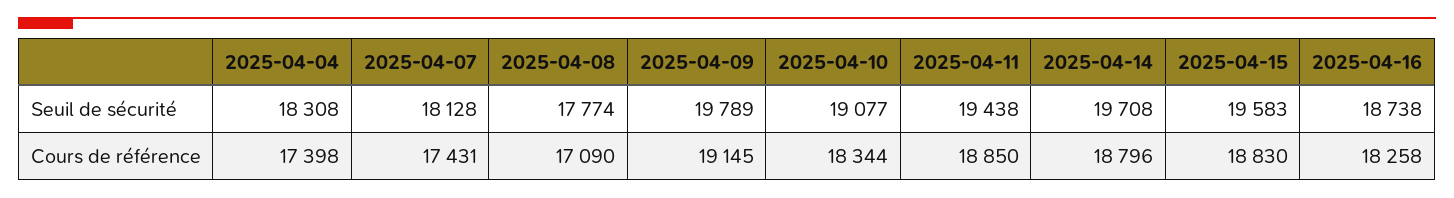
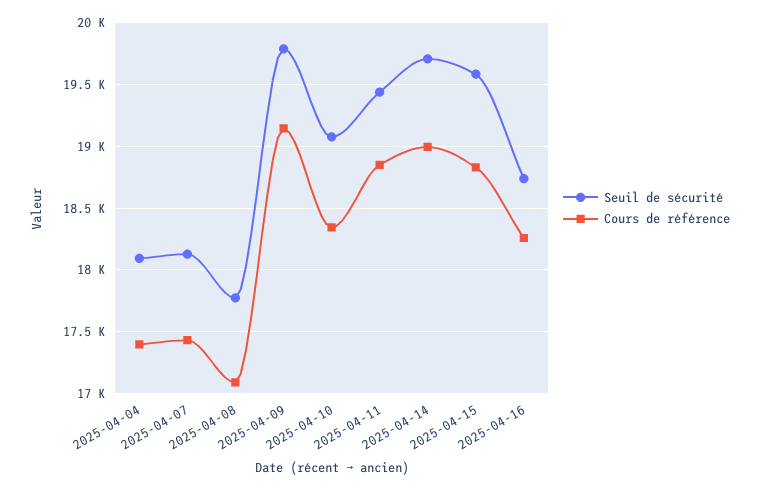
  {
    "Seuil de sécurité": {
-     "2025-04-04": 18308,
+     "2025-04-04": 18100,
      "2025-04-07": 18128,
      "2025-04-08": 17774,
      "2025-04-09": 19789,
      "2025-04-10": 19077,
      "2025-04-11": 19438,
      "2025-04-14": 19708,
      "2025-04-15": 19583,
      "2025-04-16": 18738
    },
    "Cours de référence": {
      "2025-04-04": 17398,
      "2025-04-07": 17431,
      "2025-04-08": 17090,
      "2025-04-09": 19145,
      "2025-04-10": 18344,
      "2025-04-11": 18850,
-     "2025-04-14": 18796,
+     "2025-04-14": 19000,
      "2025-04-15": 18830,
      "2025-04-16": 18258
    }
  }

